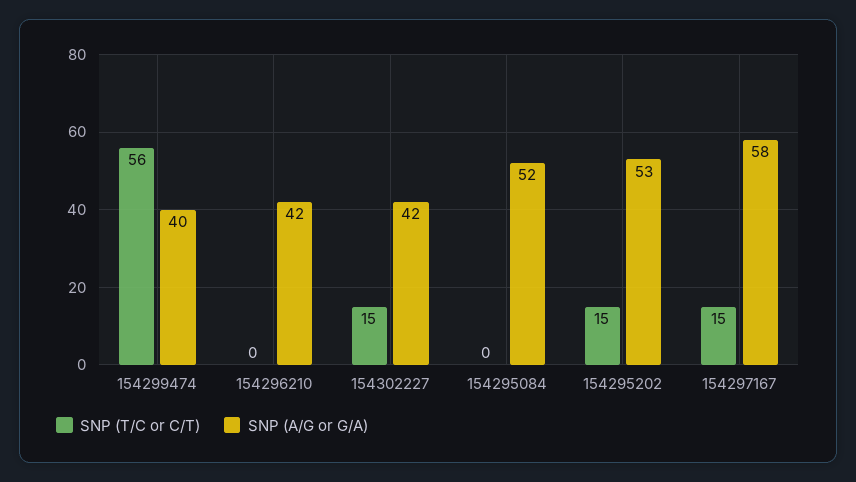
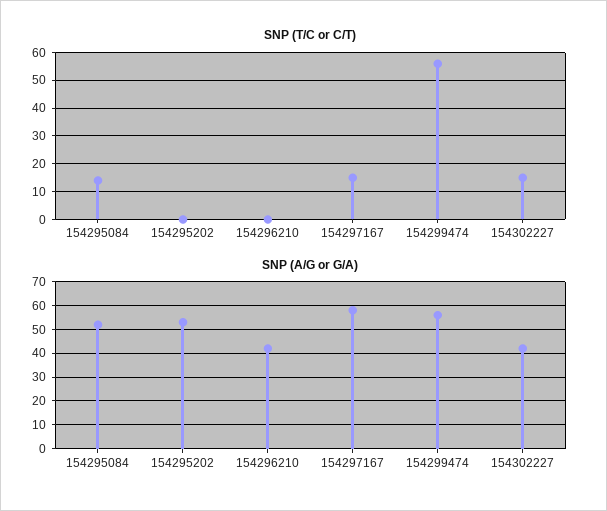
  {
    "SNP (T/C or C/T)": {
      "154299474": 56,
      "154296210": 0,
      "154302227": 15,
-     "154295084": 0,
+     "154295084": 15,
-     "154295202": 15,
+     "154295202": 0,
      "154297167": 15
    },
    "SNP (A/G or G/A)": {
-     "154299474": 40,
+     "154299474": 55,
      "154296210": 42,
      "154302227": 42,
      "154295084": 52,
      "154295202": 53,
      "154297167": 58
    }
  }

